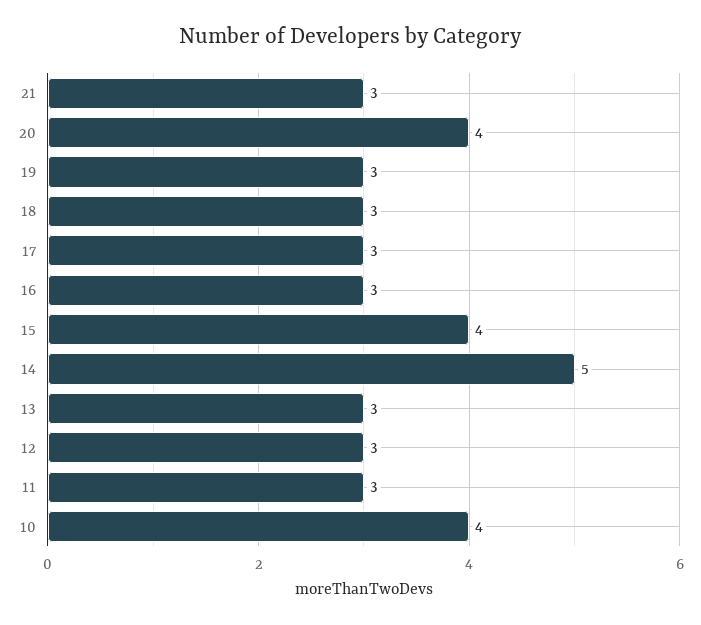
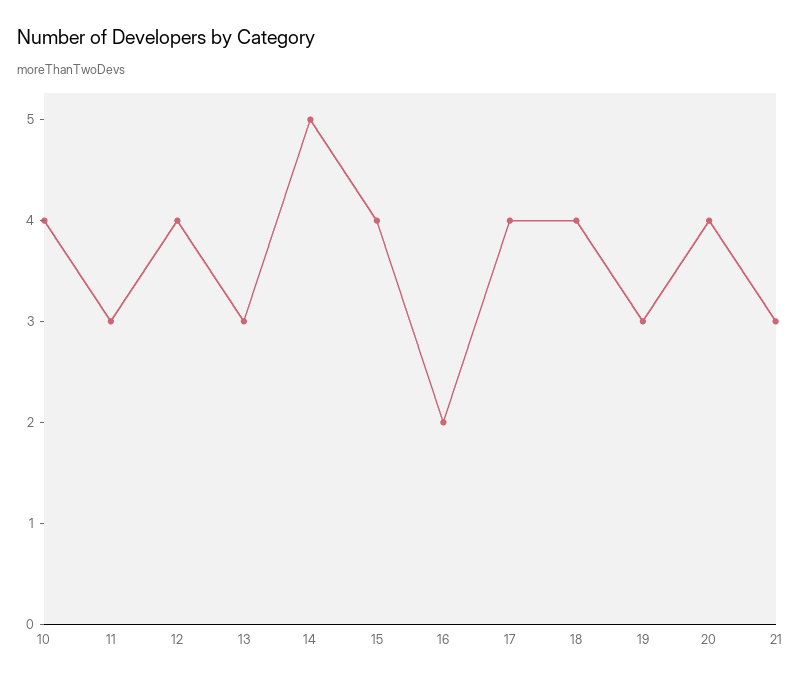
  {
    "21": 3,
    "20": 4,
    "19": 3,
-   "18": 3,
+   "18": 4,
-   "17": 3,
+   "17": 4,
-   "16": 3,
+   "16": 2,
    "15": 4,
    "14": 5,
    "13": 3,
-   "12": 3,
+   "12": 4,
    "11": 3,
    "10": 4
  }

